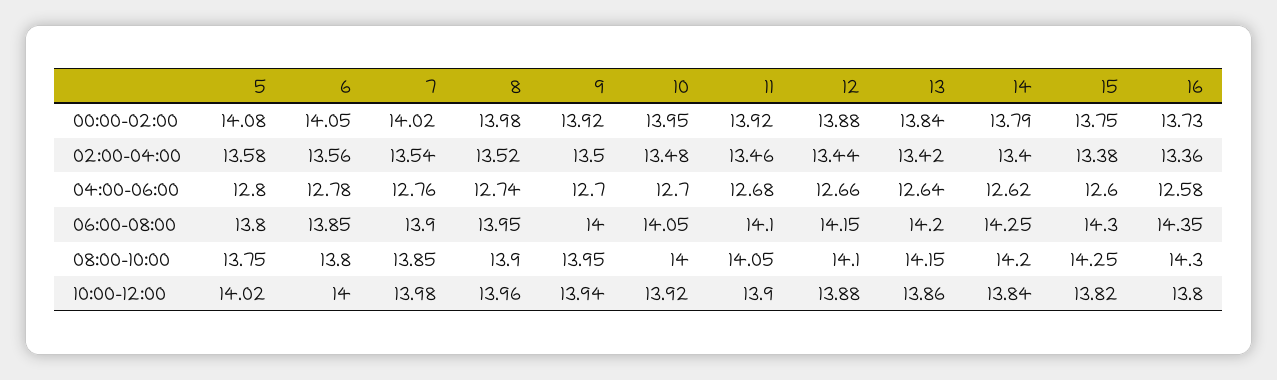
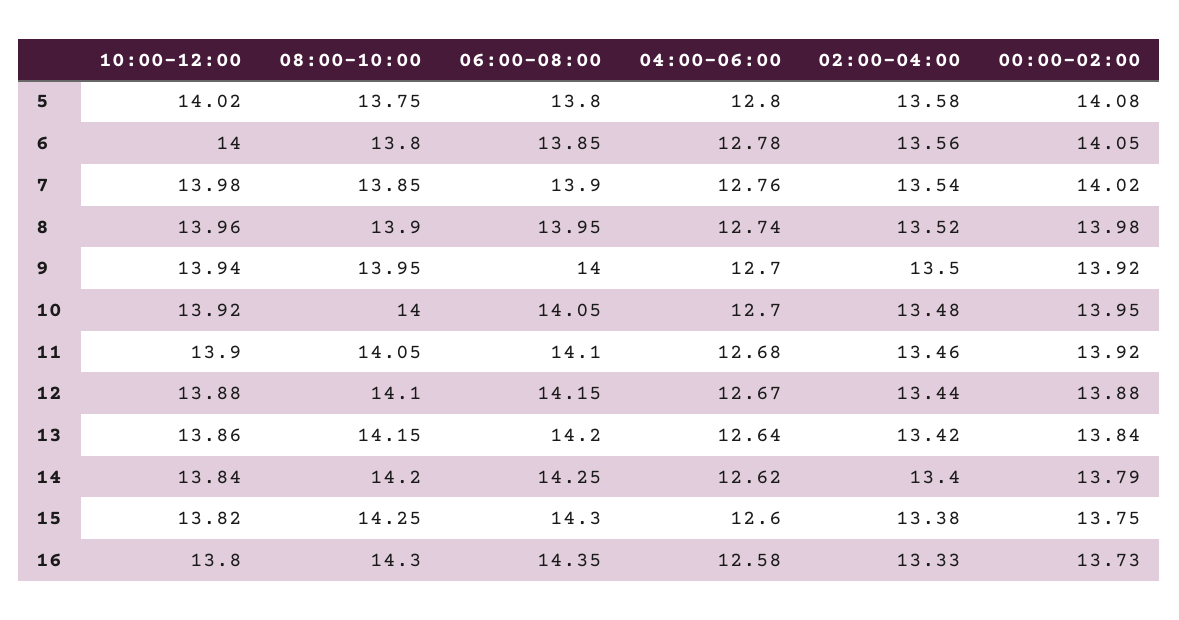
  {
    "5": {
      "00:00-02:00": 14.08,
      "02:00-04:00": 13.58,
      "04:00-06:00": 12.8,
      "06:00-08:00": 13.8,
      "08:00-10:00": 13.75,
      "10:00-12:00": 14.02
    },
    "6": {
      "00:00-02:00": 14.05,
      "02:00-04:00": 13.56,
      "04:00-06:00": 12.78,
      "06:00-08:00": 13.85,
      "08:00-10:00": 13.8,
      "10:00-12:00": 14
    },
    "7": {
      "00:00-02:00": 14.02,
      "02:00-04:00": 13.54,
      "04:00-06:00": 12.76,
      "06:00-08:00": 13.9,
      "08:00-10:00": 13.85,
      "10:00-12:00": 13.98
    },
    "8": {
      "00:00-02:00": 13.98,
      "02:00-04:00": 13.52,
      "04:00-06:00": 12.74,
      "06:00-08:00": 13.95,
      "08:00-10:00": 13.9,
      "10:00-12:00": 13.96
    },
    "9": {
      "00:00-02:00": 13.92,
      "02:00-04:00": 13.5,
      "04:00-06:00": 12.7,
      "06:00-08:00": 14,
      "08:00-10:00": 13.95,
      "10:00-12:00": 13.94
    },
    "10": {
      "00:00-02:00": 13.95,
      "02:00-04:00": 13.48,
      "04:00-06:00": 12.7,
      "06:00-08:00": 14.05,
      "08:00-10:00": 14,
      "10:00-12:00": 13.92
    },
    "11": {
      "00:00-02:00": 13.92,
      "02:00-04:00": 13.46,
      "04:00-06:00": 12.68,
      "06:00-08:00": 14.1,
      "08:00-10:00": 14.05,
      "10:00-12:00": 13.9
    },
    "12": {
      "00:00-02:00": 13.88,
      "02:00-04:00": 13.44,
-     "04:00-06:00": 12.66,
+     "04:00-06:00": 12.67,
      "06:00-08:00": 14.15,
      "08:00-10:00": 14.1,
      "10:00-12:00": 13.88
    },
    "13": {
      "00:00-02:00": 13.84,
      "02:00-04:00": 13.42,
      "04:00-06:00": 12.64,
      "06:00-08:00": 14.2,
      "08:00-10:00": 14.15,
      "10:00-12:00": 13.86
    },
    "14": {
      "00:00-02:00": 13.79,
      "02:00-04:00": 13.4,
      "04:00-06:00": 12.62,
      "06:00-08:00": 14.25,
      "08:00-10:00": 14.2,
      "10:00-12:00": 13.84
    },
    "15": {
      "00:00-02:00": 13.75,
      "02:00-04:00": 13.38,
      "04:00-06:00": 12.6,
      "06:00-08:00": 14.3,
      "08:00-10:00": 14.25,
      "10:00-12:00": 13.82
    },
    "16": {
      "00:00-02:00": 13.73,
-     "02:00-04:00": 13.36,
+     "02:00-04:00": 13.33,
      "04:00-06:00": 12.58,
      "06:00-08:00": 14.35,
      "08:00-10:00": 14.3,
      "10:00-12:00": 13.8
    }
  }

